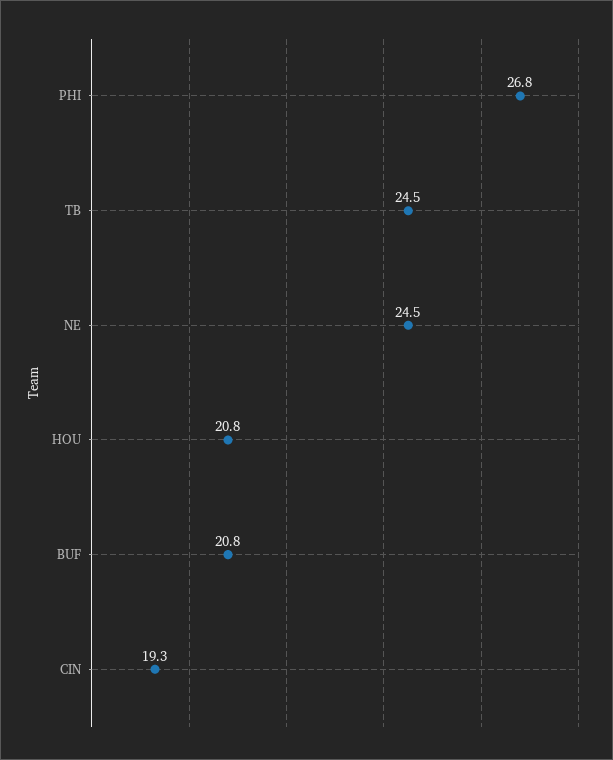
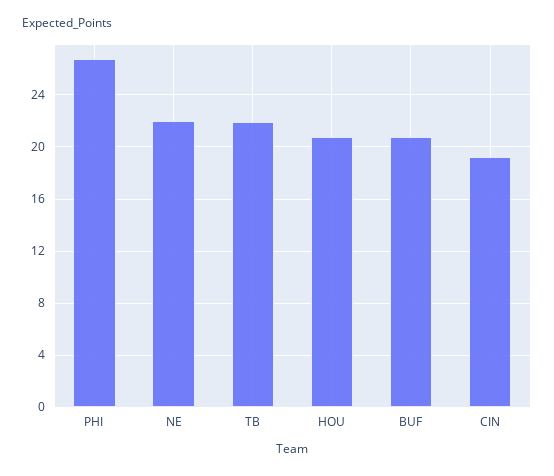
  {
    "PHI": 26.8,
-   "TB": 24.5,
+   "TB": 22,
-   "NE": 24.5,
+   "NE": 22,
    "HOU": 20.8,
    "BUF": 20.8,
    "CIN": 19.3
  }

